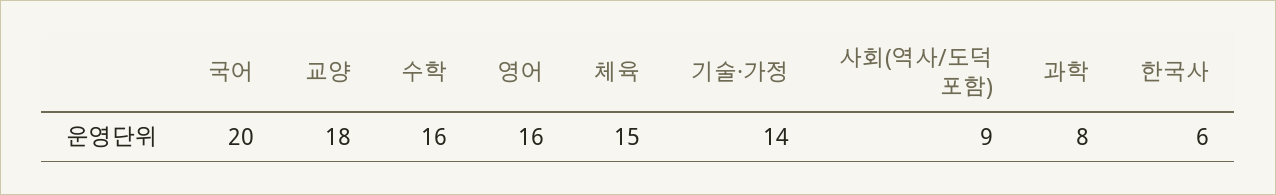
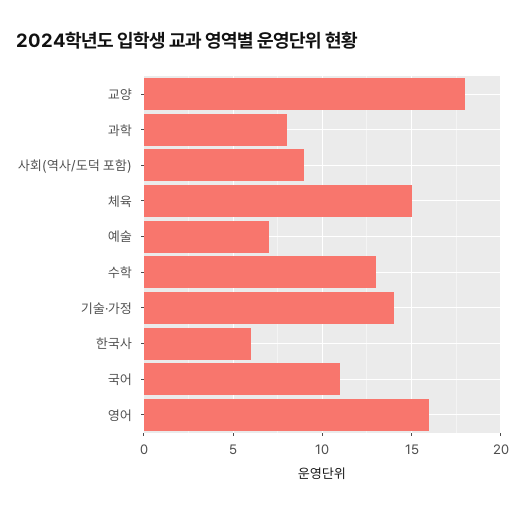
  {
-   "국어": 20,
+   "국어": 11,
    "교양": 18,
-   "수학": 16,
+   "수학": 13,
    "영어": 16,
    "체육": 15,
    "기술·가정": 14,
    "사회(역사/도덕 포함)": 9,
    "과학": 8,
-   "한국사": 6
+   "한국사": 6,
+   "예술": 7
  }

